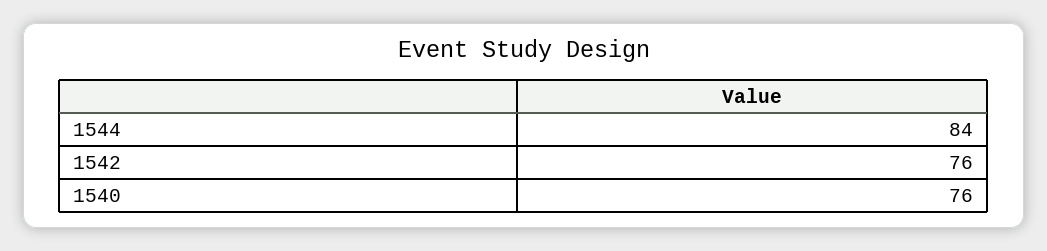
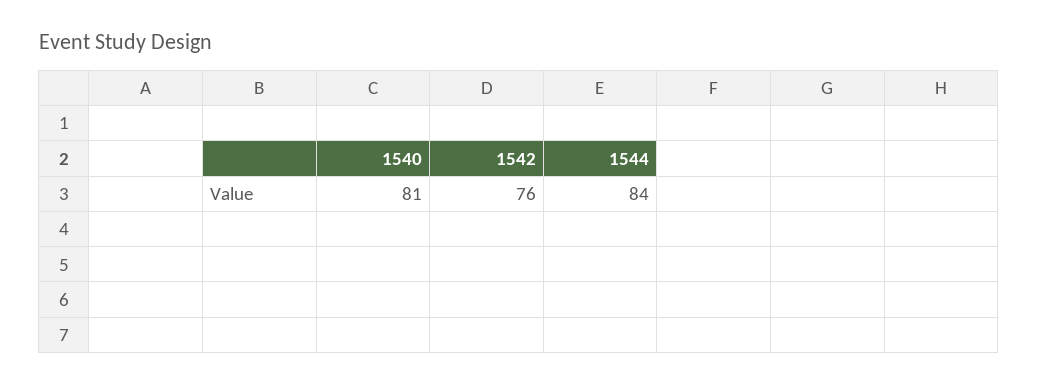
  {
    "1544": 84,
    "1542": 76,
-   "1540": 76
+   "1540": 81
  }

